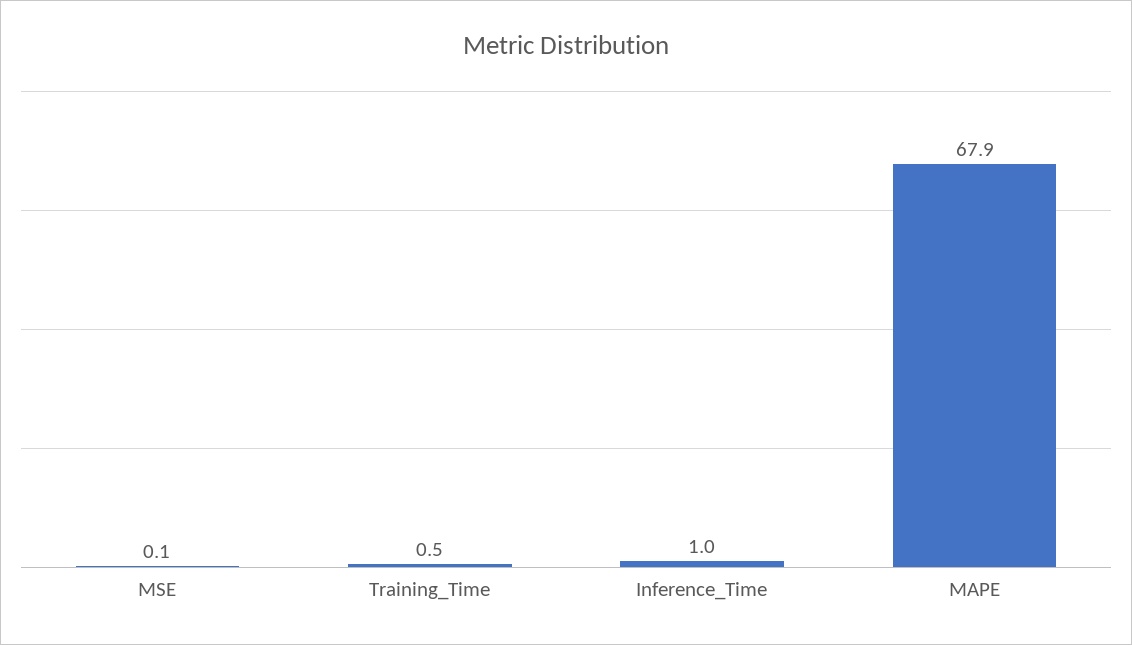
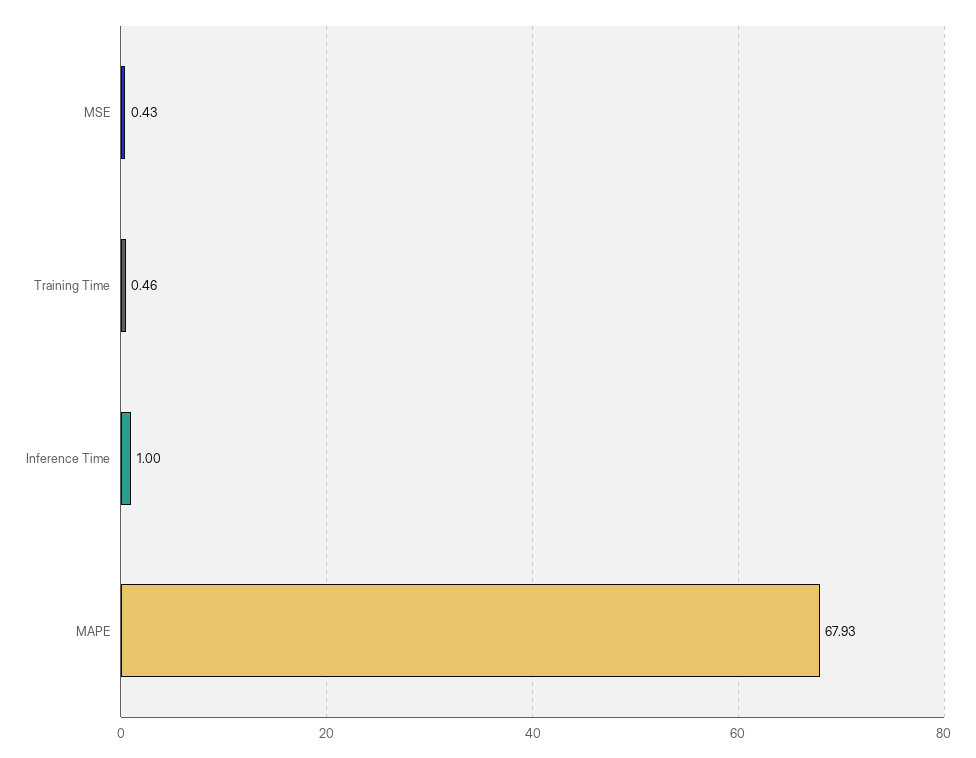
  {
-   "MSE": 0.1,
+   "MSE": 0.43,
    "Training_Time": 0.46,
    "Inference_Time": 1,
    "MAPE": 67.93
  }

